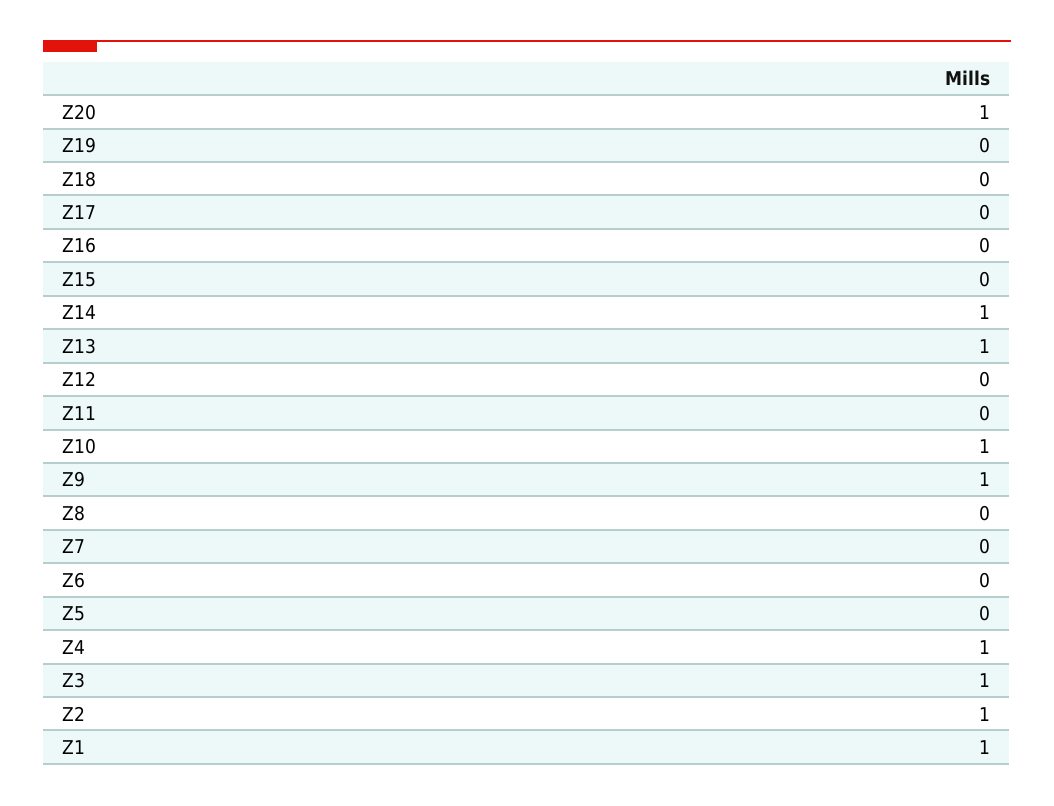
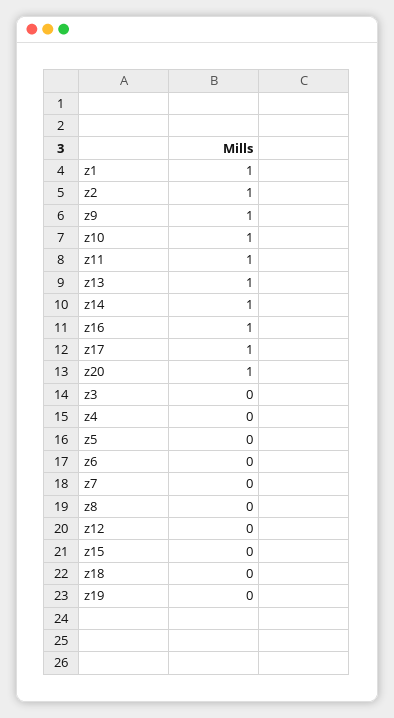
  {
    "Z20": 1,
    "Z19": 0,
    "Z18": 0,
-   "Z17": 0,
+   "Z17": 1,
-   "Z16": 0,
+   "Z16": 1,
    "Z15": 0,
    "Z14": 1,
    "Z13": 1,
    "Z12": 0,
-   "Z11": 0,
+   "Z11": 1,
    "Z10": 1,
    "Z9": 1,
    "Z8": 0,
    "Z7": 0,
    "Z6": 0,
    "Z5": 0,
-   "Z4": 1,
+   "Z4": 0,
-   "Z3": 1,
+   "Z3": 0,
    "Z2": 1,
    "Z1": 1
  }

